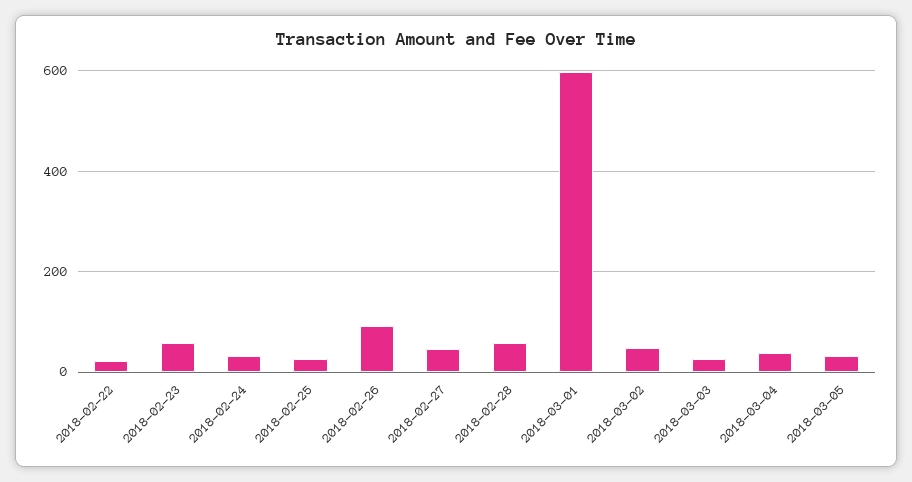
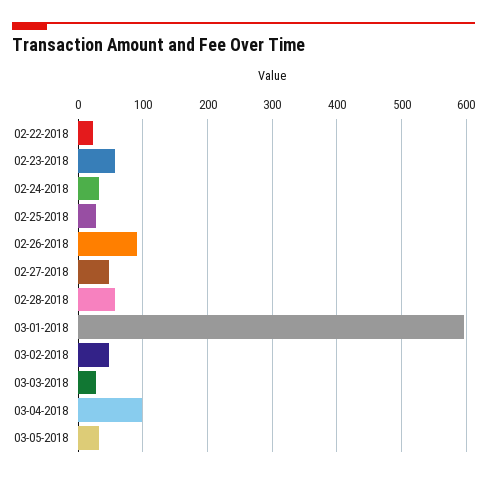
  {
    "2018-02-22": 20,
    "2018-02-23": 60,
    "2018-02-24": 30,
    "2018-02-25": 30,
    "2018-02-26": 90,
    "2018-02-27": 50,
    "2018-02-28": 60,
    "2018-03-01": 600,
    "2018-03-02": 50,
    "2018-03-03": 30,
-   "2018-03-04": 40,
+   "2018-03-04": 100,
    "2018-03-05": 30
  }

